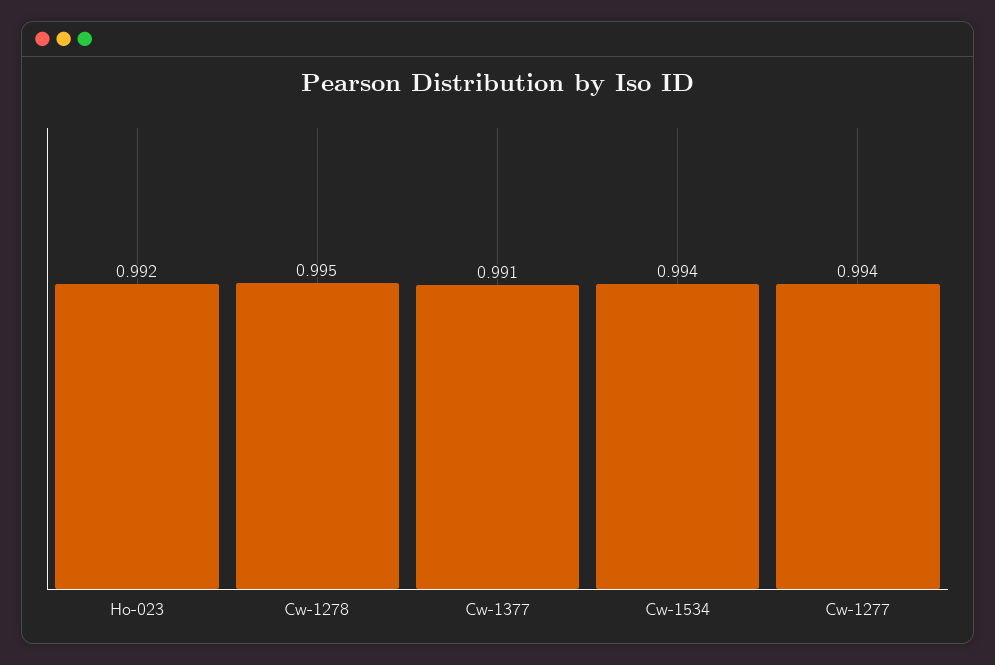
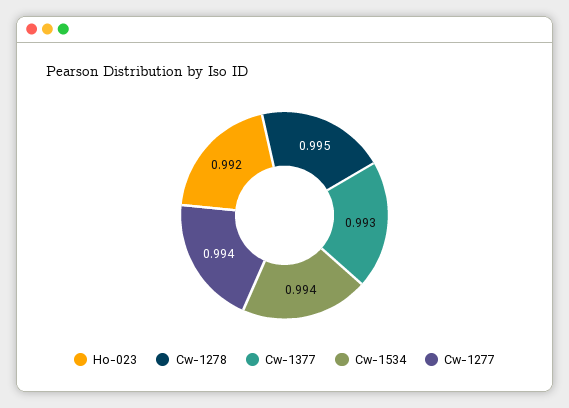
  {
    "Ho-023": 0.992,
    "Cw-1278": 0.995,
-   "Cw-1377": 0.991,
+   "Cw-1377": 0.993,
    "Cw-1534": 0.994,
    "Cw-1277": 0.994
  }

